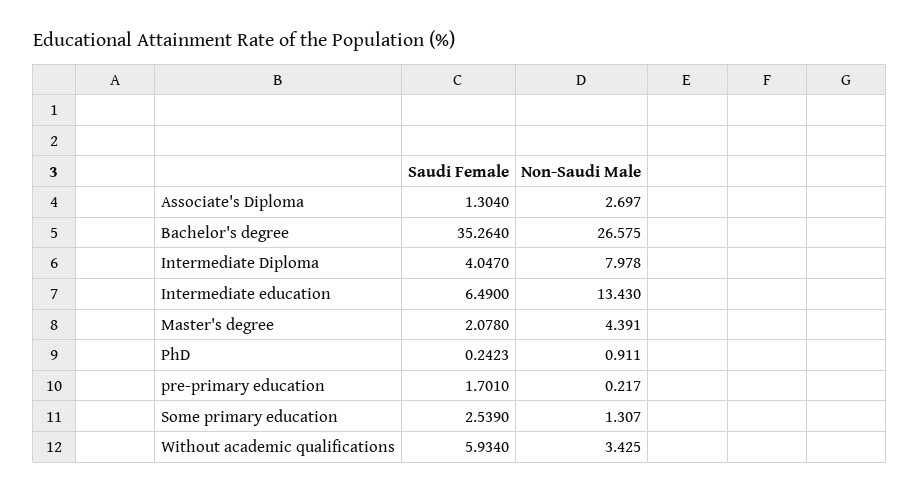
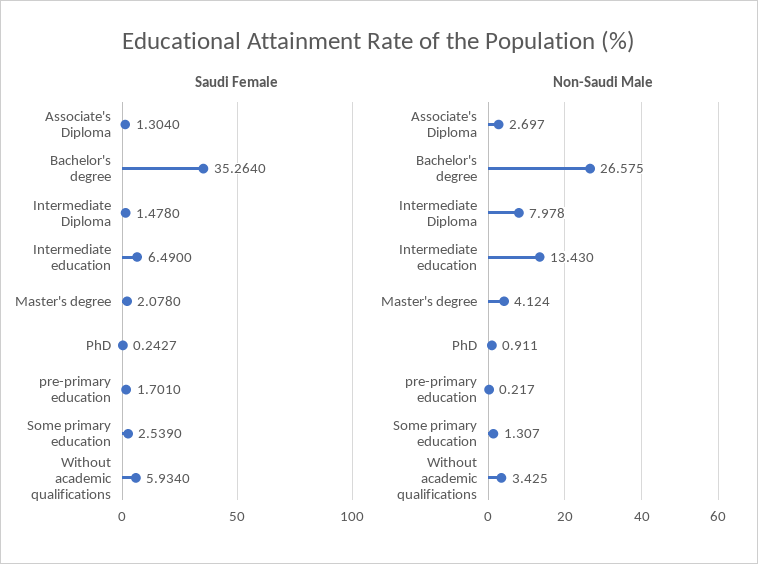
  {
    "Saudi Female": {
      "Associate's Diploma": 1.304,
      "Bachelor's degree": 35.264,
-     "Intermediate Diploma": 4.047,
+     "Intermediate Diploma": 1.478,
      "Intermediate education": 6.49,
      "Master's degree": 2.078,
-     "PhD": 0.2423,
+     "PhD": 0.2427,
      "pre-primary education": 1.701,
      "Some primary education": 2.539,
      "Without academic qualifications": 5.934
    },
    "Non-Saudi Male": {
      "Associate's Diploma": 2.697,
      "Bachelor's degree": 26.575,
      "Intermediate Diploma": 7.978,
      "Intermediate education": 13.43,
-     "Master's degree": 4.391,
+     "Master's degree": 4.124,
      "PhD": 0.911,
      "pre-primary education": 0.217,
      "Some primary education": 1.307,
      "Without academic qualifications": 3.425
    }
  }

